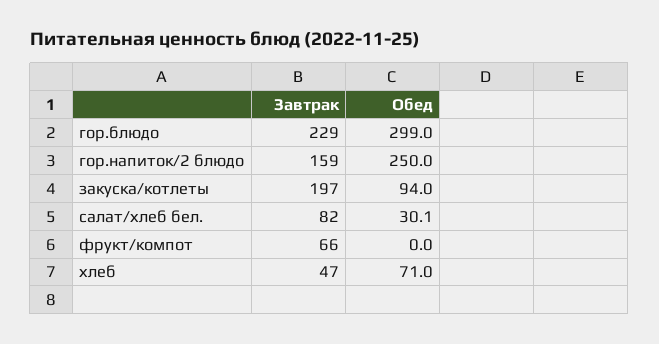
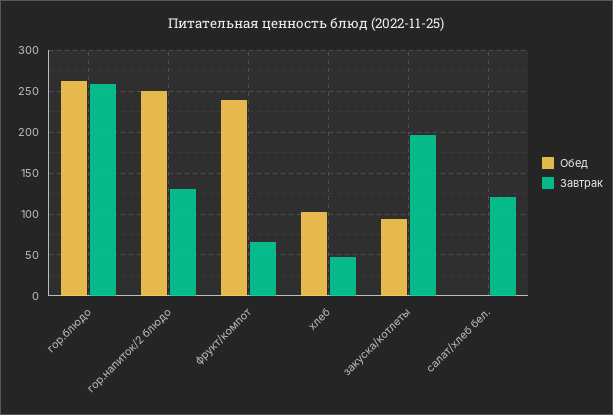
  {
    "Завтрак": {
-     "гор.блюдо": 229,
+     "гор.блюдо": 260,
-     "гор.напиток/2 блюдо": 159,
+     "гор.напиток/2 блюдо": 130,
      "закуска/котлеты": 197,
-     "салат/хлеб бел.": 82,
+     "салат/хлеб бел.": 120,
      "фрукт/компот": 66,
      "хлеб": 47
    },
    "Обед": {
-     "гор.блюдо": 299,
+     "гор.блюдо": 260,
      "гор.напиток/2 блюдо": 250,
      "закуска/котлеты": 94,
-     "салат/хлеб бел.": 30.1,
+     "салат/хлеб бел.": 0,
-     "фрукт/компот": 0,
+     "фрукт/компот": 240,
-     "хлеб": 71
+     "хлеб": 100
    }
  }

